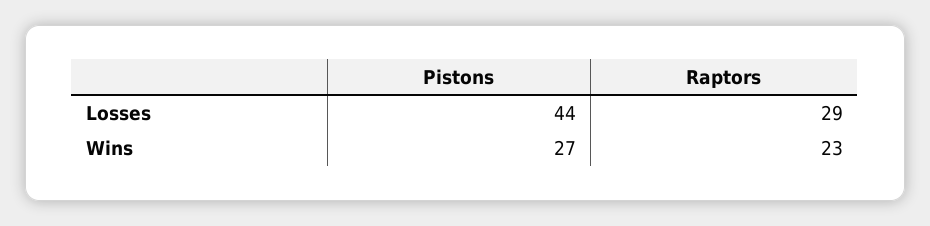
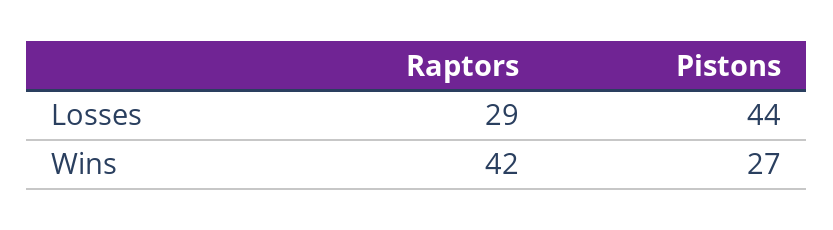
  {
    "Pistons": {
      "Losses": 44,
      "Wins": 27
    },
    "Raptors": {
      "Losses": 29,
-     "Wins": 23
+     "Wins": 42
    }
  }

